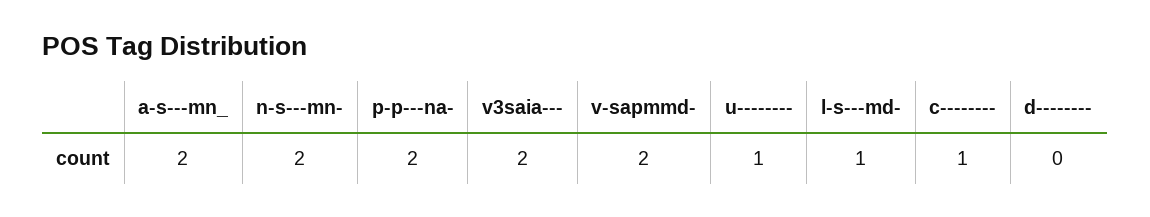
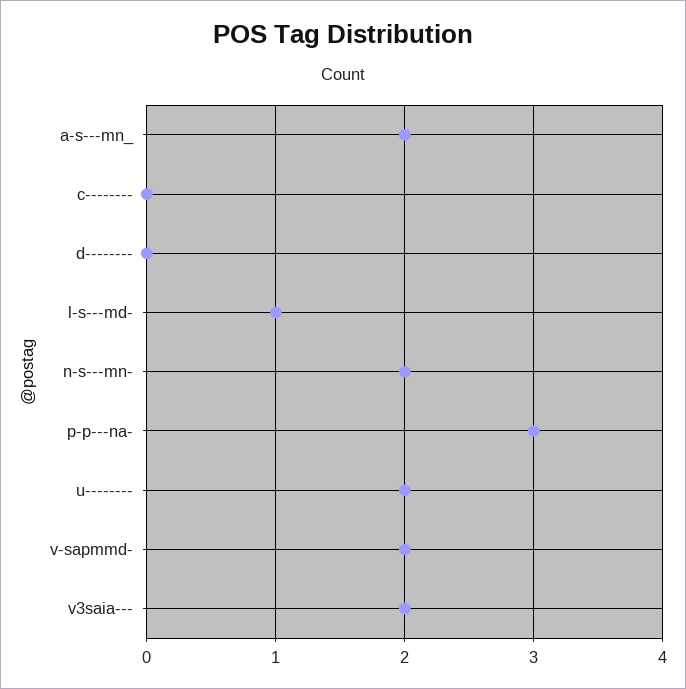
  {
    "a-s---mn_": 2,
    "n-s---mn-": 2,
-   "p-p---na-": 2,
+   "p-p---na-": 3,
    "v3saia---": 2,
    "v-sapmmd-": 2,
-   "u--------": 1,
+   "u--------": 2,
    "l-s---md-": 1,
-   "c--------": 1,
+   "c--------": 0,
    "d--------": 0
  }

